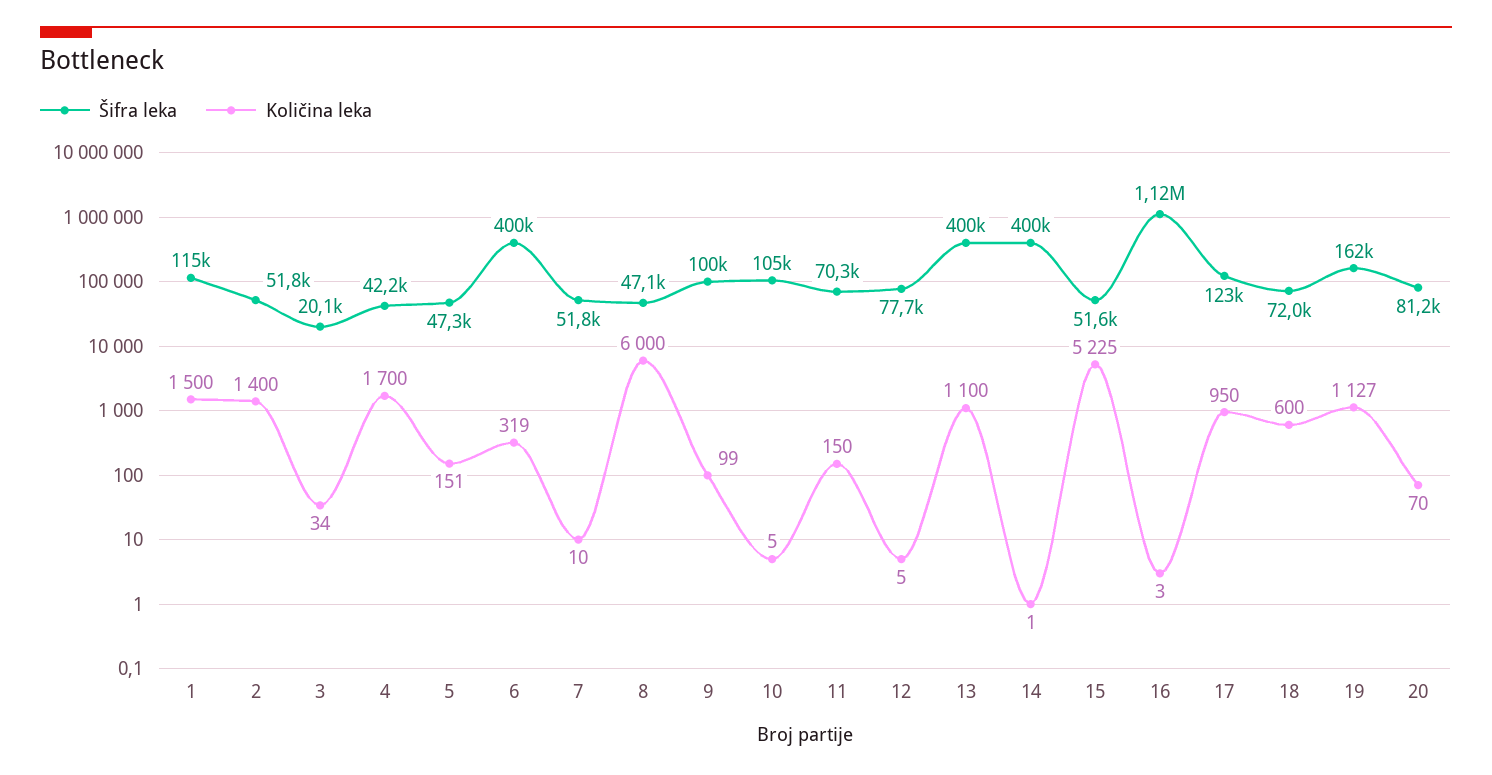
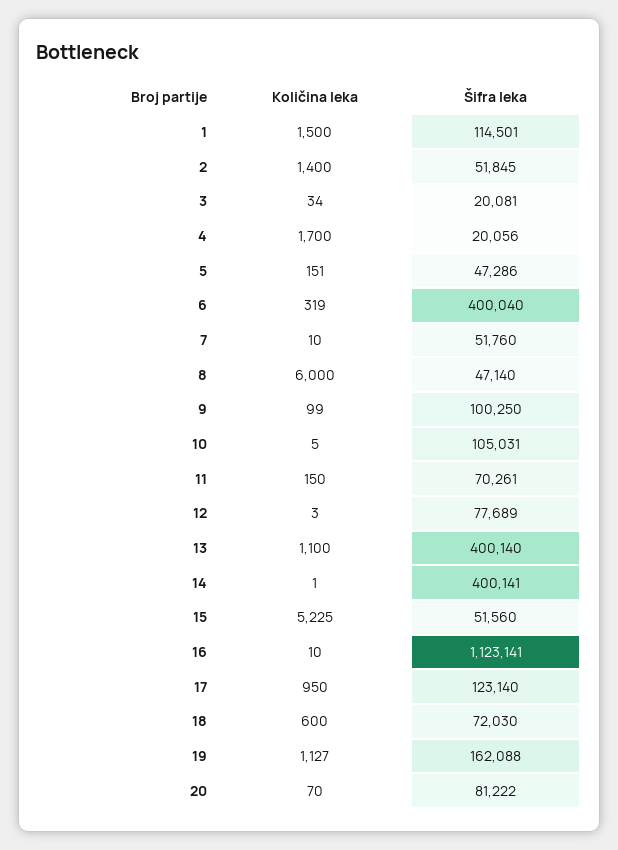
  {
    "Šifra leka": {
      "1": 114501,
      "2": 51845,
      "3": 20081,
-     "4": 42200,
+     "4": 20056,
      "5": 47286,
      "6": 400040,
      "7": 51760,
      "8": 47140,
      "9": 100250,
      "10": 105031,
      "11": 70261,
      "12": 77689,
      "13": 400140,
      "14": 400141,
      "15": 51560,
      "16": 1123141,
      "17": 123140,
      "18": 72030,
      "19": 162088,
      "20": 81222
    },
    "Količina leka": {
      "1": 1500,
      "2": 1400,
      "3": 34,
      "4": 1700,
      "5": 151,
      "6": 319,
      "7": 10,
      "8": 6000,
      "9": 99,
      "10": 5,
      "11": 150,
-     "12": 5,
+     "12": 3,
      "13": 1100,
      "14": 1,
      "15": 5225,
-     "16": 3,
+     "16": 10,
      "17": 950,
      "18": 600,
      "19": 1127,
      "20": 70
    }
  }

